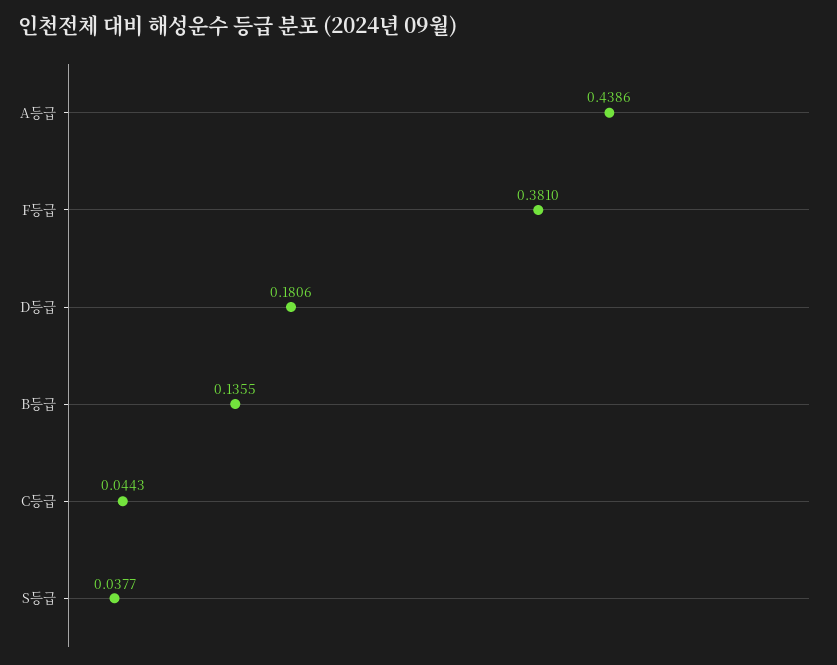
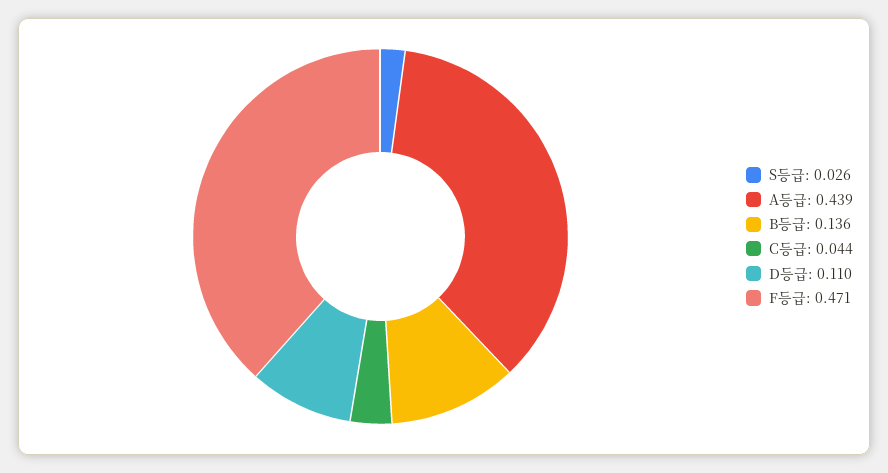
  {
    "A등급": 0.4386,
-   "F등급": 0.381,
+   "F등급": 0.471,
-   "D등급": 0.1806,
+   "D등급": 0.11,
    "B등급": 0.1355,
    "C등급": 0.0443,
-   "S등급": 0.0377
+   "S등급": 0.026
  }

